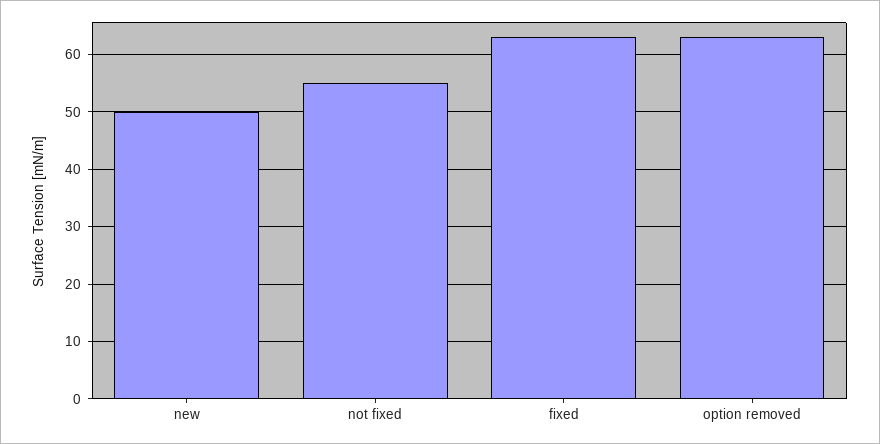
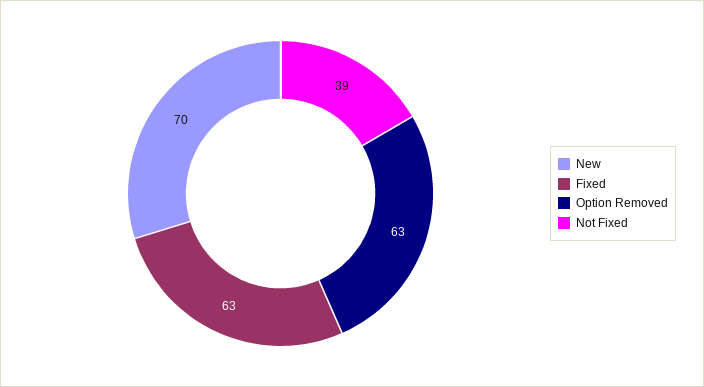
  {
-   "new": 50,
+   "new": 70,
-   "not fixed": 55,
+   "not fixed": 39,
    "fixed": 63,
    "option removed": 63
  }

